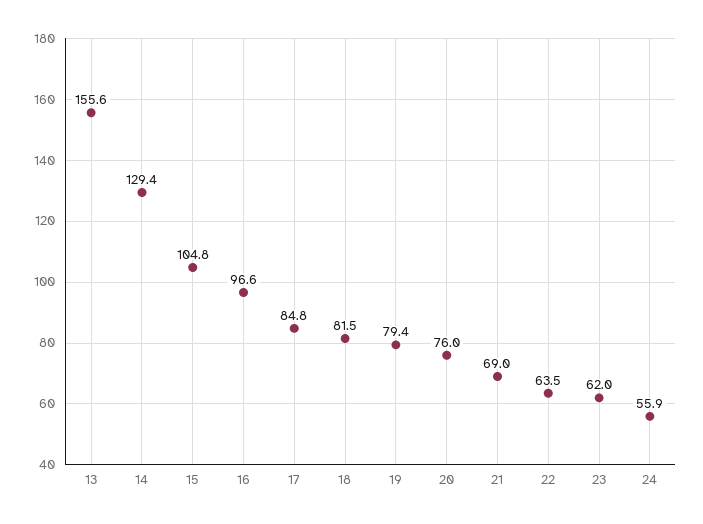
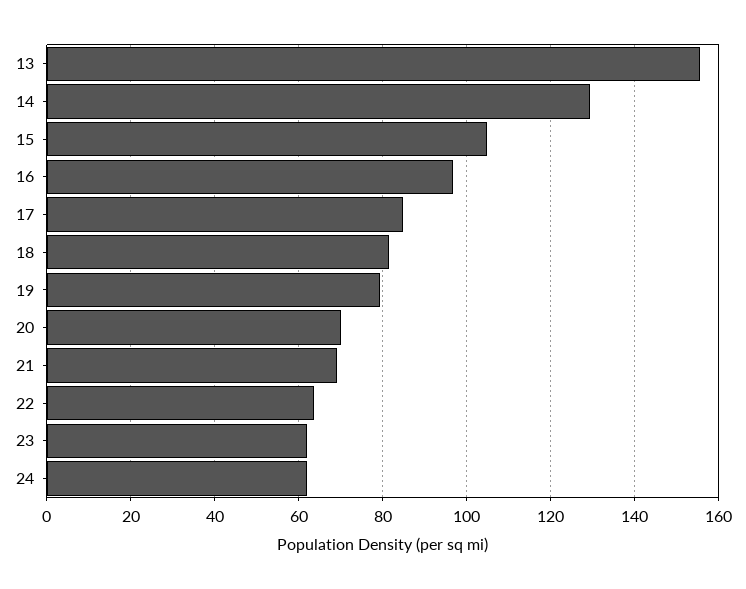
  {
    "13": 155.6,
    "14": 129.4,
    "15": 104.8,
    "16": 96.6,
    "17": 84.8,
    "18": 81.5,
    "19": 79.4,
-   "20": 76,
+   "20": 70,
    "21": 69,
    "22": 63.5,
    "23": 62,
-   "24": 55.9
+   "24": 62
  }

